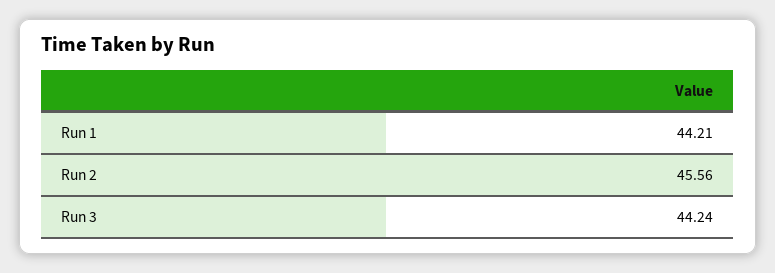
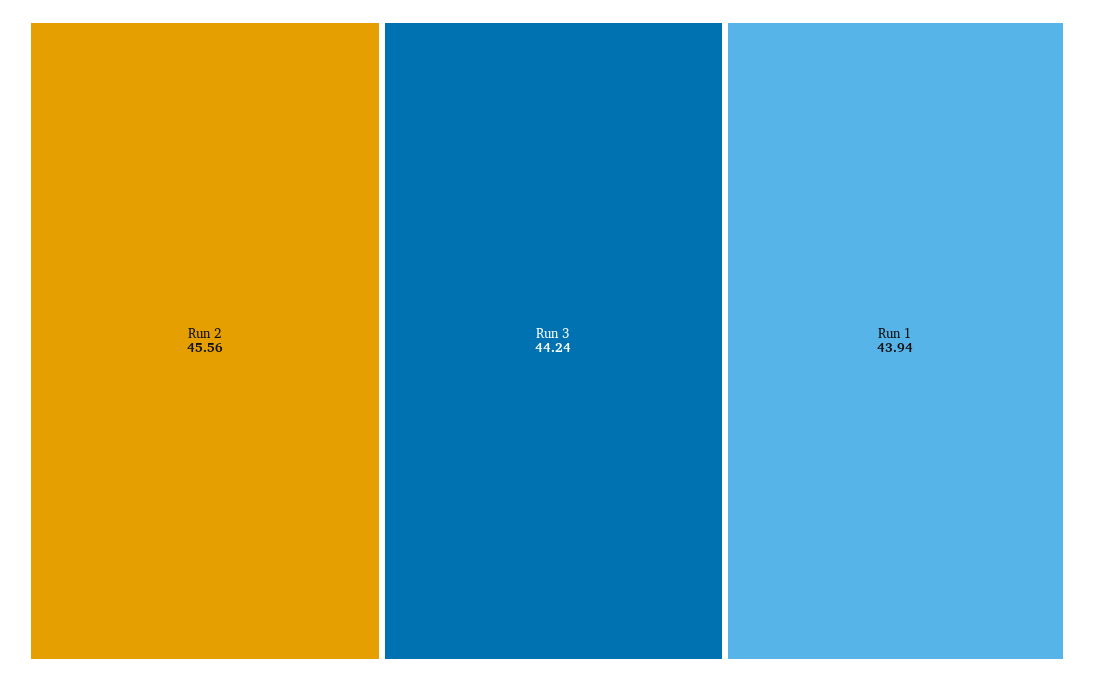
  {
-   "Run 1": 44.21,
+   "Run 1": 43.94,
    "Run 2": 45.56,
    "Run 3": 44.24
  }

